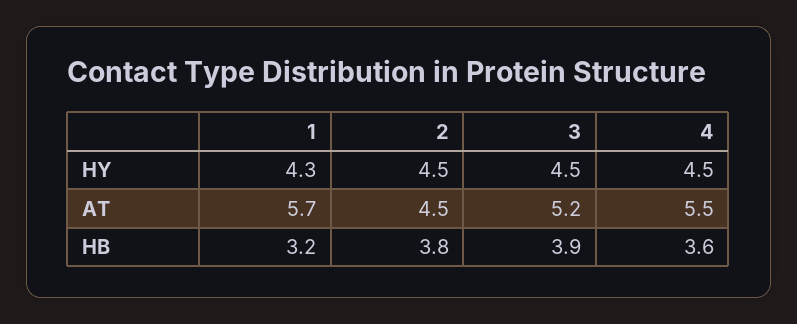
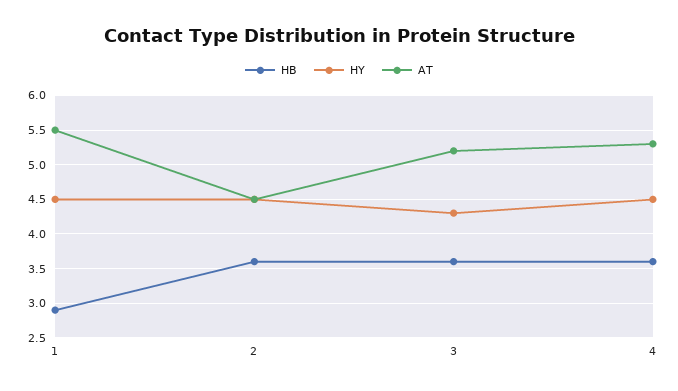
  {
    "HY": {
-     "1": 4.3,
+     "1": 4.5,
      "2": 4.5,
-     "3": 4.5,
+     "3": 4.3,
      "4": 4.5
    },
    "AT": {
-     "1": 5.7,
+     "1": 5.5,
      "2": 4.5,
      "3": 5.2,
-     "4": 5.5
+     "4": 5.3
    },
    "HB": {
-     "1": 3.2,
+     "1": 2.9,
-     "2": 3.8,
+     "2": 3.6,
-     "3": 3.9,
+     "3": 3.6,
      "4": 3.6
    }
  }

